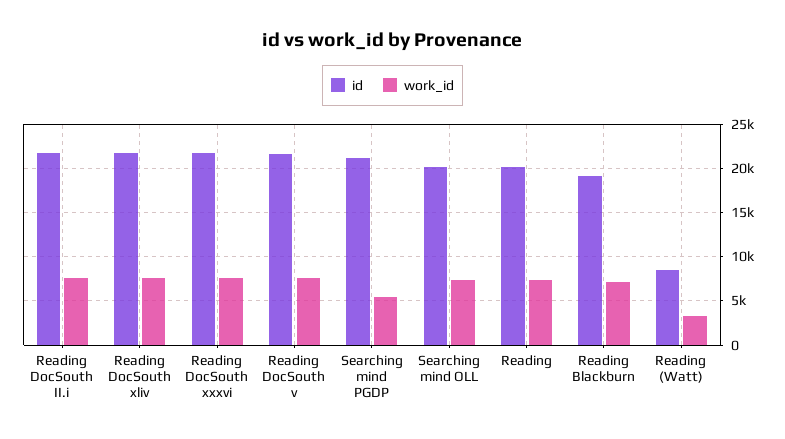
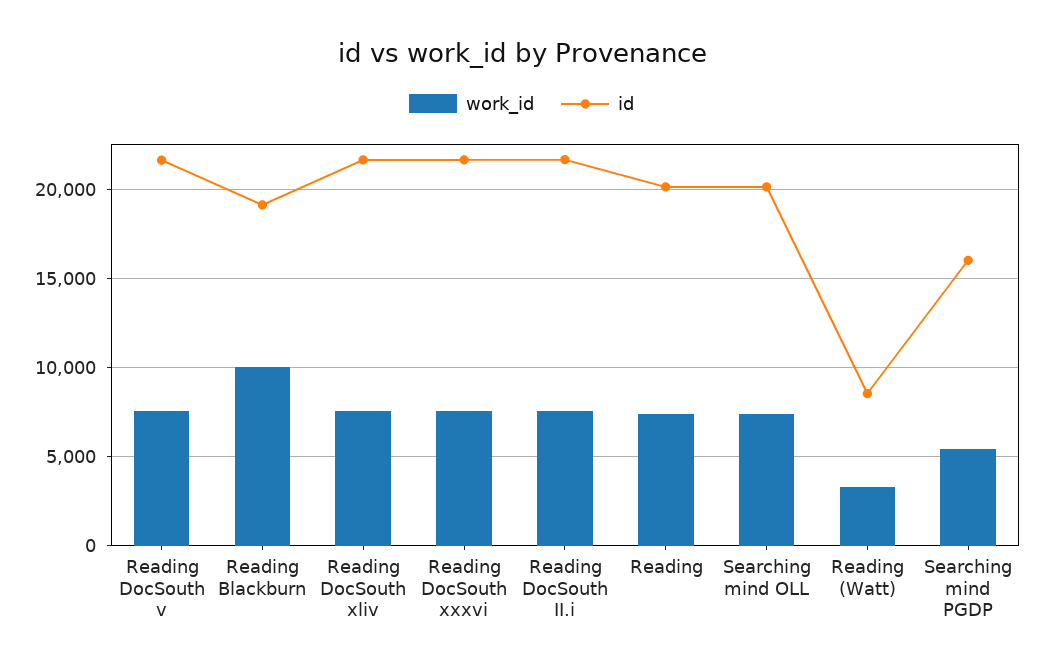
  {
    "id": {
      "Reading DocSouth II.i": 21500,
      "Reading DocSouth xliv": 21500,
      "Reading DocSouth xxxvi": 21500,
      "Reading DocSouth v": 21500,
-     "Searching mind PGDP": 21000,
+     "Searching mind PGDP": 16000,
      "Searching mind OLL": 20000,
      "Reading": 20000,
      "Reading Blackburn": 19000,
      "Reading (Watt)": 8500
    },
    "work_id": {
      "Reading DocSouth II.i": 7500,
      "Reading DocSouth xliv": 7500,
      "Reading DocSouth xxxvi": 7500,
      "Reading DocSouth v": 7500,
      "Searching mind PGDP": 5500,
      "Searching mind OLL": 7500,
      "Reading": 7500,
-     "Reading Blackburn": 7000,
+     "Reading Blackburn": 10000,
      "Reading (Watt)": 3500
    }
  }

